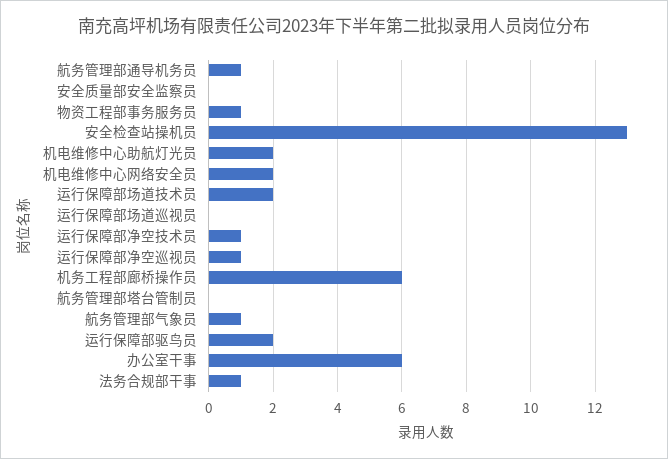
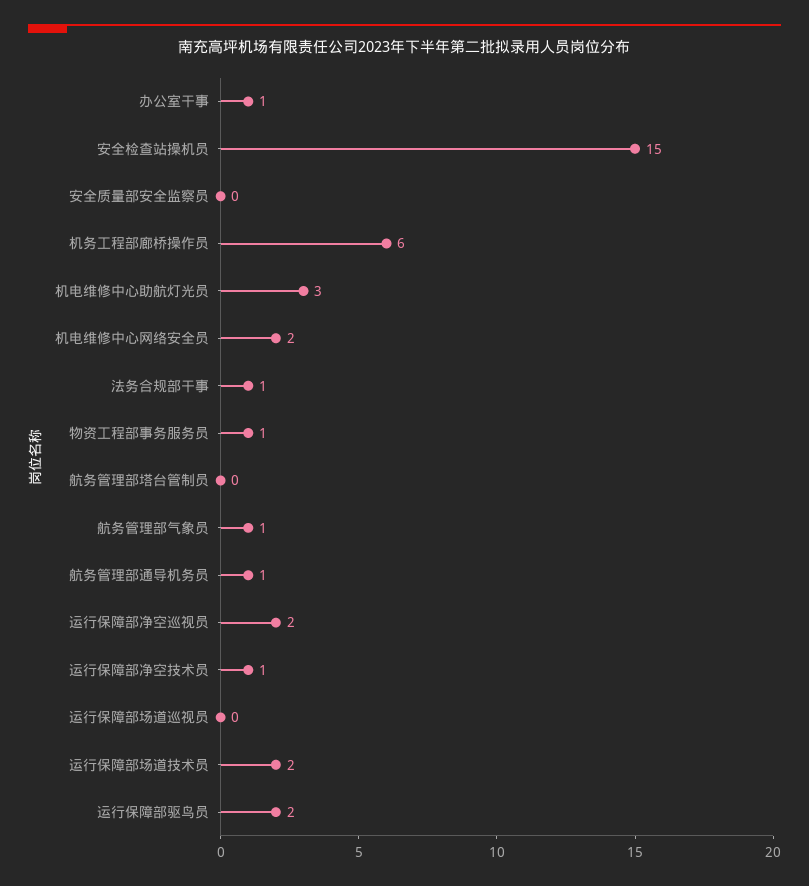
  {
    "航务管理部通导机务员": 1,
    "安全质量部安全监察员": 0,
    "物资工程部事务服务员": 1,
-   "安全检查站操机员": 13,
+   "安全检查站操机员": 15,
-   "机电维修中心助航灯光员": 2,
+   "机电维修中心助航灯光员": 3,
    "机电维修中心网络安全员": 2,
    "运行保障部场道技术员": 2,
    "运行保障部场道巡视员": 0,
    "运行保障部净空技术员": 1,
-   "运行保障部净空巡视员": 1,
+   "运行保障部净空巡视员": 2,
    "机务工程部廊桥操作员": 6,
    "航务管理部塔台管制员": 0,
    "航务管理部气象员": 1,
    "运行保障部驱鸟员": 2,
-   "办公室干事": 6,
+   "办公室干事": 1,
    "法务合规部干事": 1
  }

